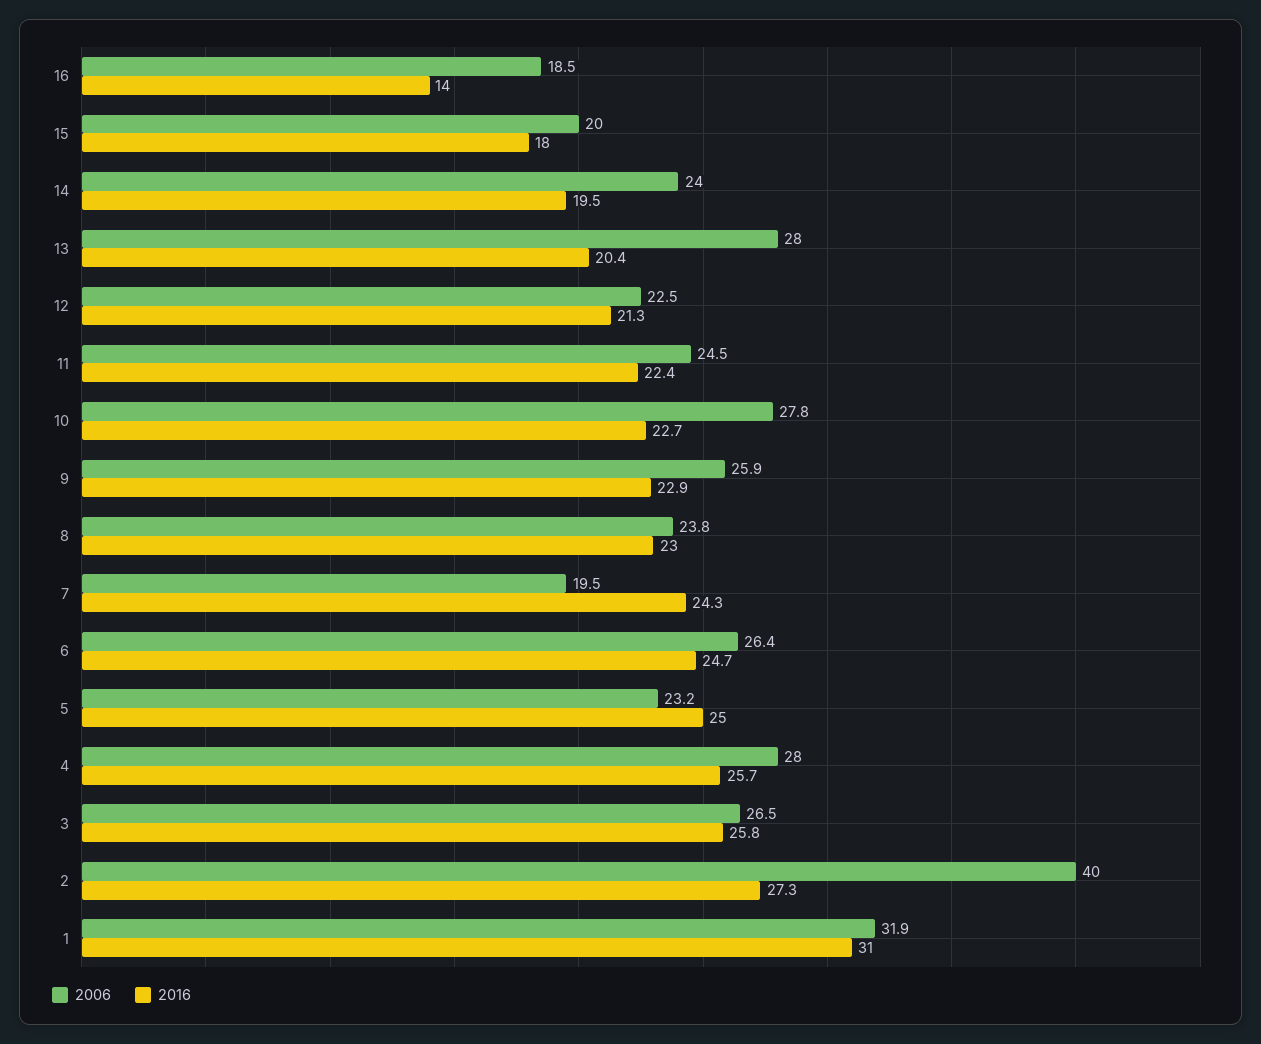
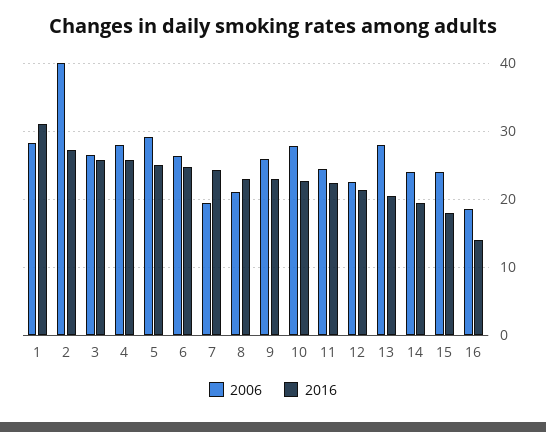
  {
    "2006": {
      "16": 18.5,
-     "15": 20,
+     "15": 24,
      "14": 24,
      "13": 28,
      "12": 22.5,
      "11": 24.5,
      "10": 27.8,
      "9": 25.9,
-     "8": 23.8,
+     "8": 21,
      "7": 19.5,
      "6": 26.4,
-     "5": 23.2,
+     "5": 29,
      "4": 28,
      "3": 26.5,
      "2": 40,
-     "1": 31.9
+     "1": 28
    },
    "2016": {
      "16": 14,
      "15": 18,
      "14": 19.5,
      "13": 20.4,
      "12": 21.3,
      "11": 22.4,
      "10": 22.7,
      "9": 22.9,
      "8": 23,
      "7": 24.3,
      "6": 24.7,
      "5": 25,
      "4": 25.7,
      "3": 25.8,
      "2": 27.3,
      "1": 31
    }
  }

